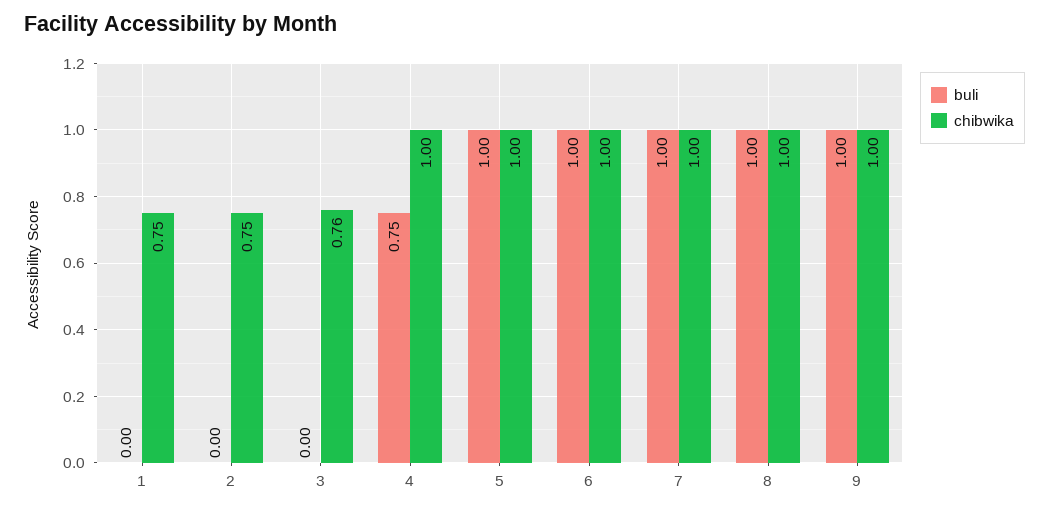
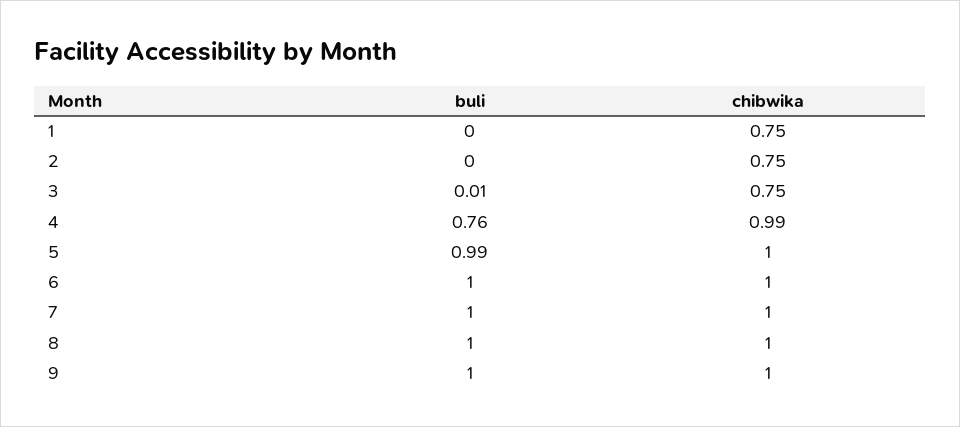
  {
    "buli": {
      "1": 0,
      "2": 0,
-     "3": 0,
+     "3": 0.01,
-     "4": 0.75,
+     "4": 0.76,
-     "5": 1,
+     "5": 0.99,
      "6": 1,
      "7": 1,
      "8": 1,
      "9": 1
    },
    "chibwika": {
      "1": 0.75,
      "2": 0.75,
-     "3": 0.76,
+     "3": 0.75,
-     "4": 1,
+     "4": 0.99,
      "5": 1,
      "6": 1,
      "7": 1,
      "8": 1,
      "9": 1
    }
  }

